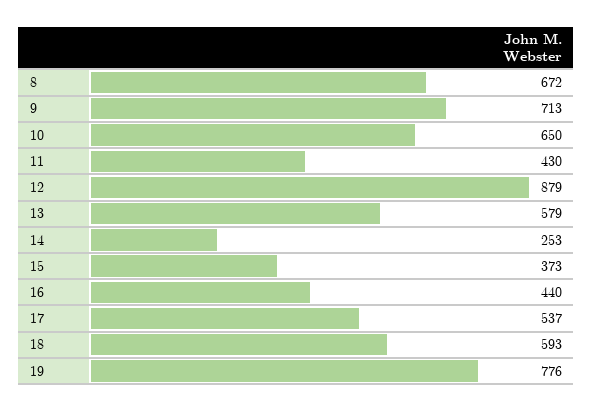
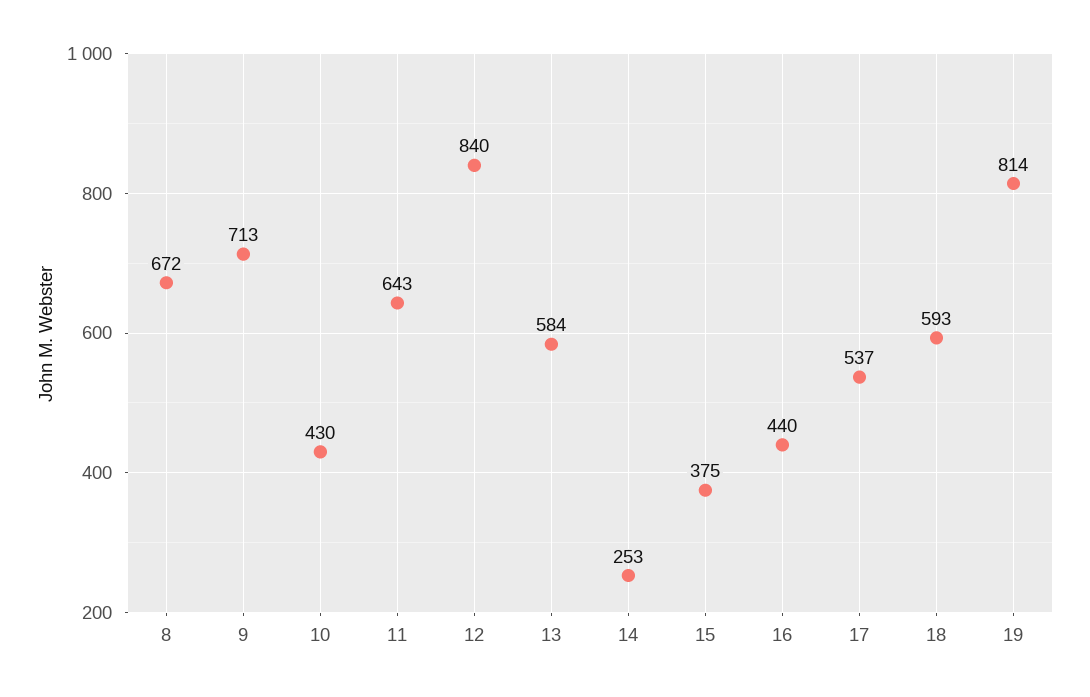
  {
    "8": 672,
    "9": 713,
-   "10": 650,
+   "10": 430,
-   "11": 430,
+   "11": 643,
-   "12": 879,
+   "12": 840,
-   "13": 579,
+   "13": 584,
    "14": 253,
-   "15": 373,
+   "15": 375,
    "16": 440,
    "17": 537,
    "18": 593,
-   "19": 776
+   "19": 814
  }

